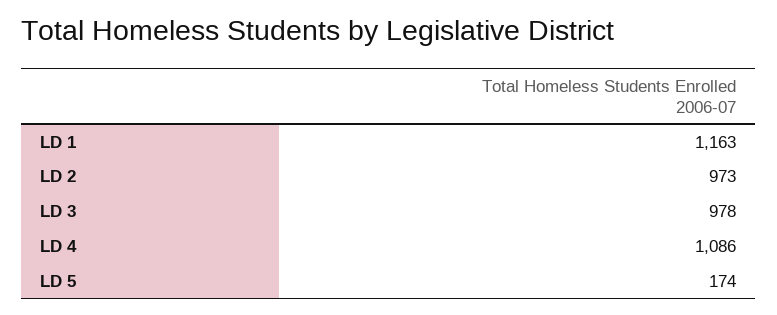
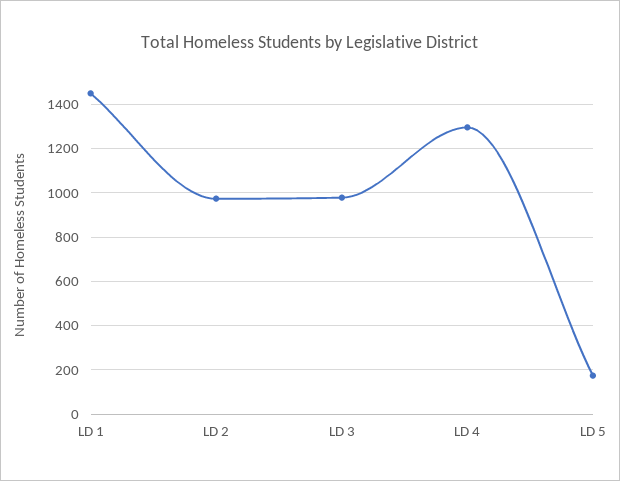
  {
-   "LD 1": 1163,
+   "LD 1": 1450,
    "LD 2": 973,
    "LD 3": 978,
-   "LD 4": 1086,
+   "LD 4": 1300,
    "LD 5": 174
  }

